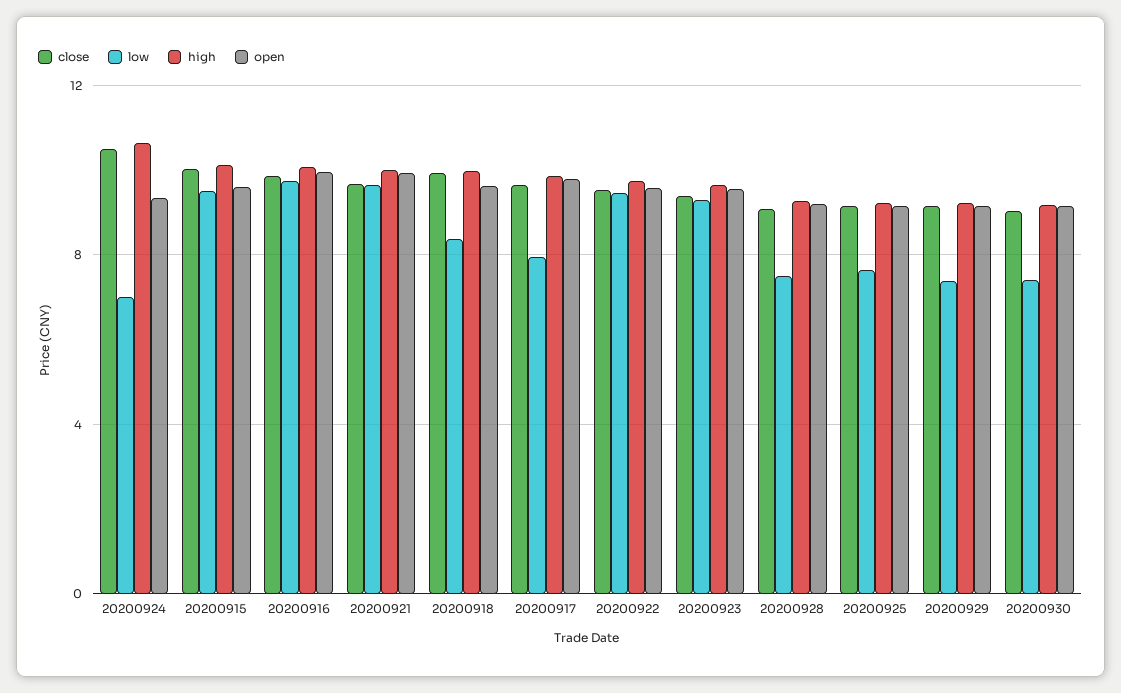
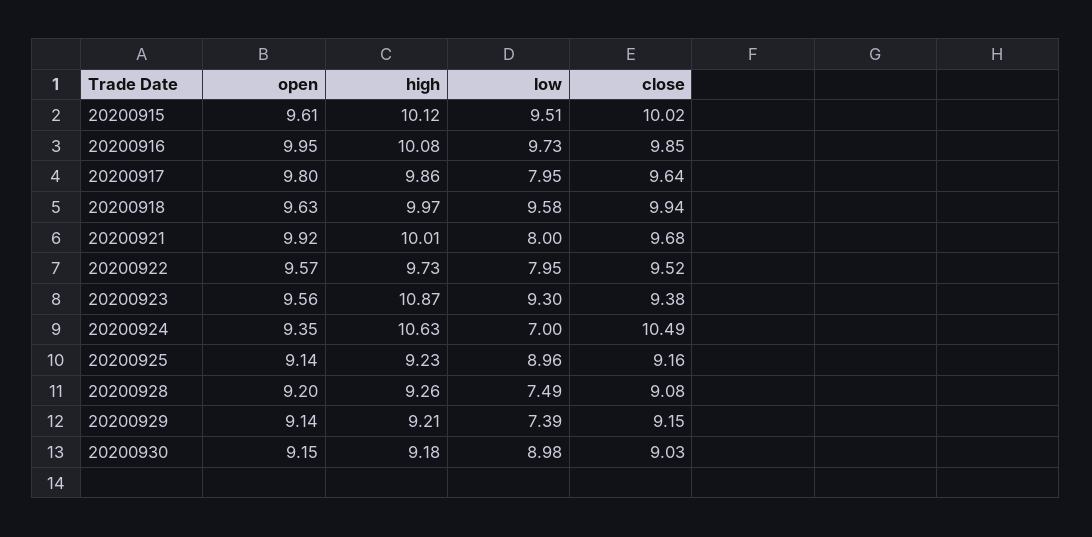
  {
    "close": {
      "20200924": 10.49,
      "20200915": 10.02,
      "20200916": 9.85,
      "20200921": 9.68,
      "20200918": 9.94,
      "20200917": 9.64,
      "20200922": 9.52,
      "20200923": 9.38,
      "20200928": 9.08,
      "20200925": 9.16,
      "20200929": 9.15,
      "20200930": 9.03
    },
    "low": {
      "20200924": 7,
      "20200915": 9.51,
      "20200916": 9.73,
-     "20200921": 9.5,
+     "20200921": 8,
-     "20200918": 8.5,
+     "20200918": 9.58,
      "20200917": 7.95,
-     "20200922": 9.5,
+     "20200922": 7.95,
      "20200923": 9.3,
      "20200928": 7.49,
-     "20200925": 7.5,
+     "20200925": 8.96,
      "20200929": 7.39,
-     "20200930": 7.5
+     "20200930": 8.98
    },
    "high": {
      "20200924": 10.63,
      "20200915": 10.12,
      "20200916": 10.08,
      "20200921": 10.01,
      "20200918": 9.97,
      "20200917": 9.86,
      "20200922": 9.73,
-     "20200923": 9.5,
+     "20200923": 10.87,
      "20200928": 9.26,
      "20200925": 9.23,
      "20200929": 9.21,
      "20200930": 9.18
    },
    "open": {
      "20200924": 9.35,
      "20200915": 9.61,
      "20200916": 9.95,
      "20200921": 9.92,
      "20200918": 9.63,
      "20200917": 9.8,
      "20200922": 9.57,
      "20200923": 9.56,
      "20200928": 9.2,
      "20200925": 9.14,
      "20200929": 9.14,
      "20200930": 9.15
    }
  }

